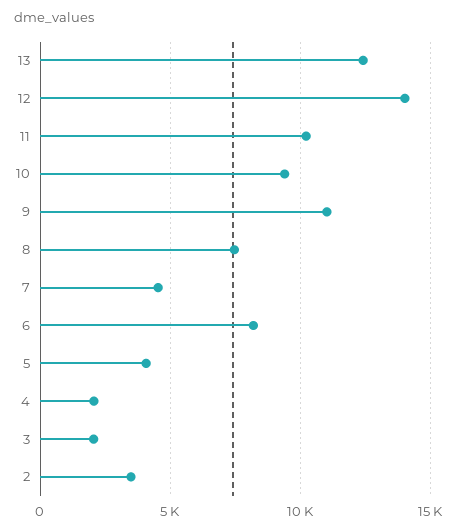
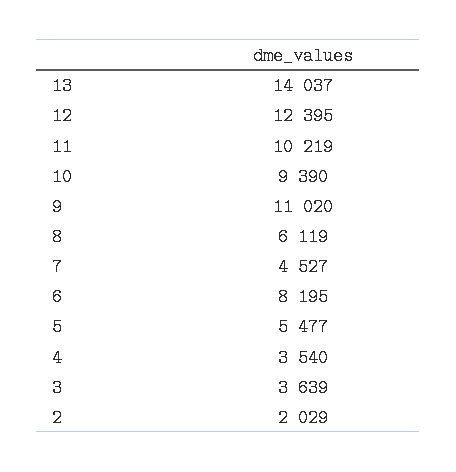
  {
-   "13": 12500,
+   "13": 14037,
-   "12": 14000,
+   "12": 12395,
    "11": 10219,
    "10": 9390,
    "9": 11020,
-   "8": 7500,
+   "8": 6119,
    "7": 4527,
    "6": 8195,
-   "5": 4000,
+   "5": 5477,
-   "4": 2000,
+   "4": 3540,
-   "3": 2000,
+   "3": 3639,
-   "2": 3500
+   "2": 2029
  }

